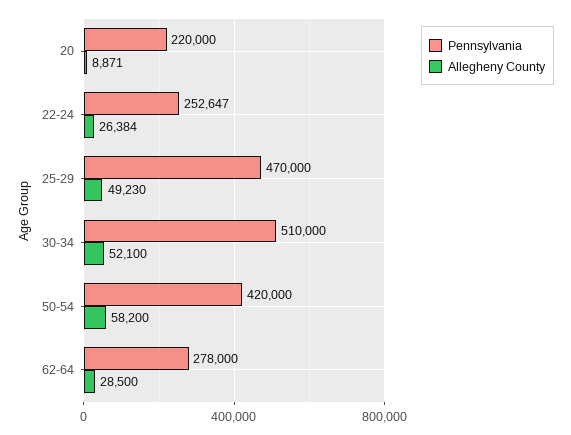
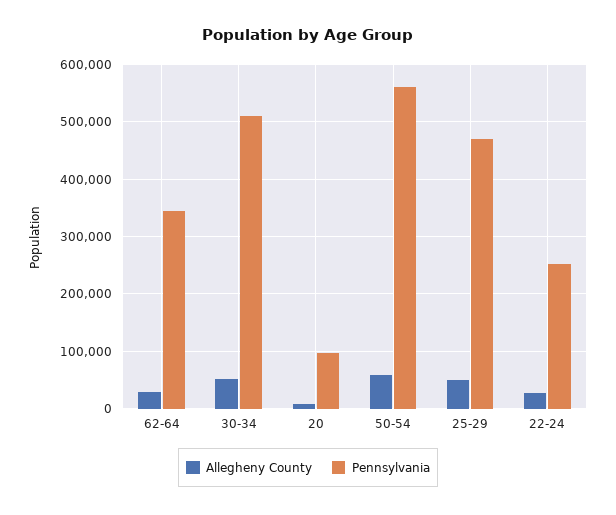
  {
    "Pennsylvania": {
-     "20": 220000,
+     "20": 100000,
      "22-24": 252647,
      "25-29": 470000,
      "30-34": 510000,
-     "50-54": 420000,
+     "50-54": 560000,
-     "62-64": 278000
+     "62-64": 340000
    },
    "Allegheny County": {
      "20": 8871,
      "22-24": 26384,
      "25-29": 49230,
      "30-34": 52100,
      "50-54": 58200,
      "62-64": 28500
    }
  }

